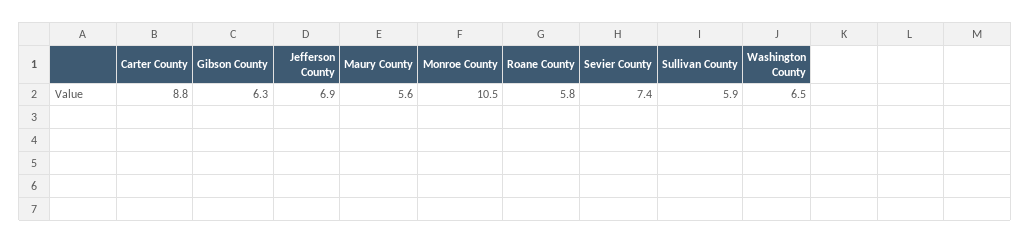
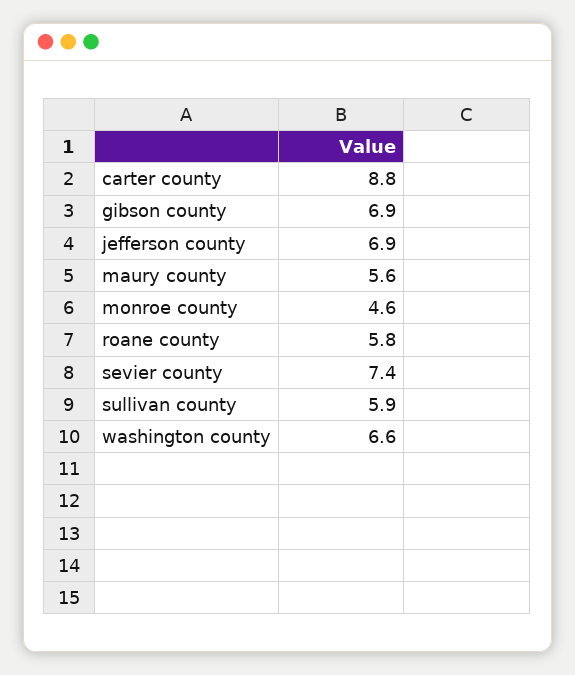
  {
    "Carter County": 8.8,
-   "Gibson County": 6.3,
+   "Gibson County": 6.9,
    "Jefferson County": 6.9,
    "Maury County": 5.6,
-   "Monroe County": 10.5,
+   "Monroe County": 4.6,
    "Roane County": 5.8,
    "Sevier County": 7.4,
    "Sullivan County": 5.9,
-   "Washington County": 6.5
+   "Washington County": 6.6
  }

